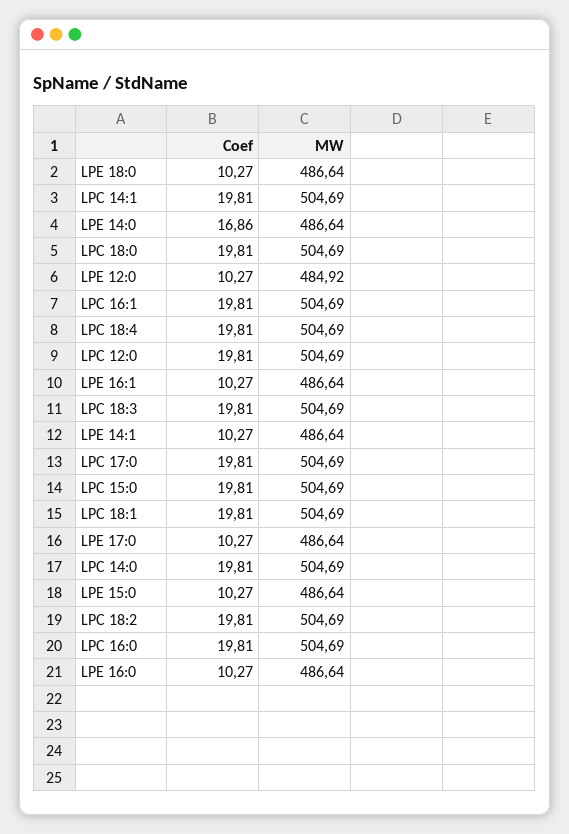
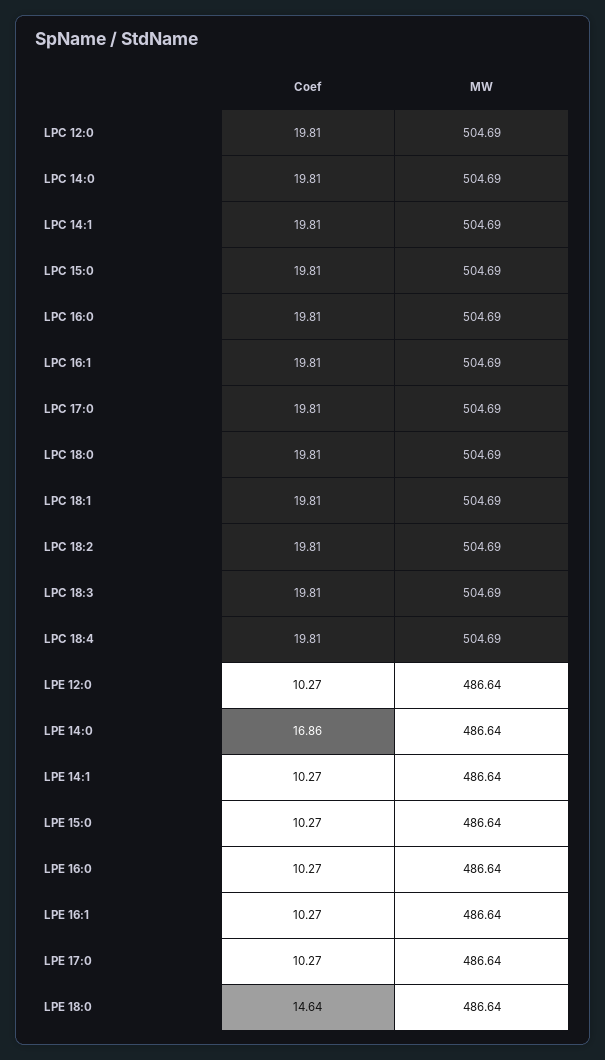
  {
    "Coef": {
-     "LPE 18:0": 10.27,
+     "LPE 18:0": 14.64,
      "LPC 14:1": 19.81,
      "LPE 14:0": 16.86,
      "LPC 18:0": 19.81,
      "LPE 12:0": 10.27,
      "LPC 16:1": 19.81,
      "LPC 18:4": 19.81,
      "LPC 12:0": 19.81,
      "LPE 16:1": 10.27,
      "LPC 18:3": 19.81,
      "LPE 14:1": 10.27,
      "LPC 17:0": 19.81,
      "LPC 15:0": 19.81,
      "LPC 18:1": 19.81,
      "LPE 17:0": 10.27,
      "LPC 14:0": 19.81,
      "LPE 15:0": 10.27,
      "LPC 18:2": 19.81,
      "LPC 16:0": 19.81,
      "LPE 16:0": 10.27
    },
    "MW": {
      "LPE 18:0": 486.64,
      "LPC 14:1": 504.69,
      "LPE 14:0": 486.64,
      "LPC 18:0": 504.69,
-     "LPE 12:0": 484.92,
+     "LPE 12:0": 486.64,
      "LPC 16:1": 504.69,
      "LPC 18:4": 504.69,
      "LPC 12:0": 504.69,
      "LPE 16:1": 486.64,
      "LPC 18:3": 504.69,
      "LPE 14:1": 486.64,
      "LPC 17:0": 504.69,
      "LPC 15:0": 504.69,
      "LPC 18:1": 504.69,
      "LPE 17:0": 486.64,
      "LPC 14:0": 504.69,
      "LPE 15:0": 486.64,
      "LPC 18:2": 504.69,
      "LPC 16:0": 504.69,
      "LPE 16:0": 486.64
    }
  }

